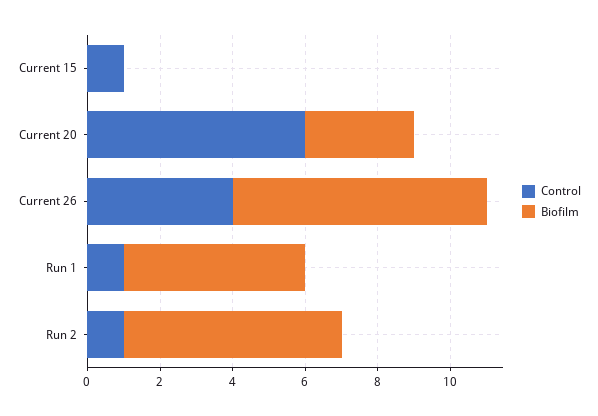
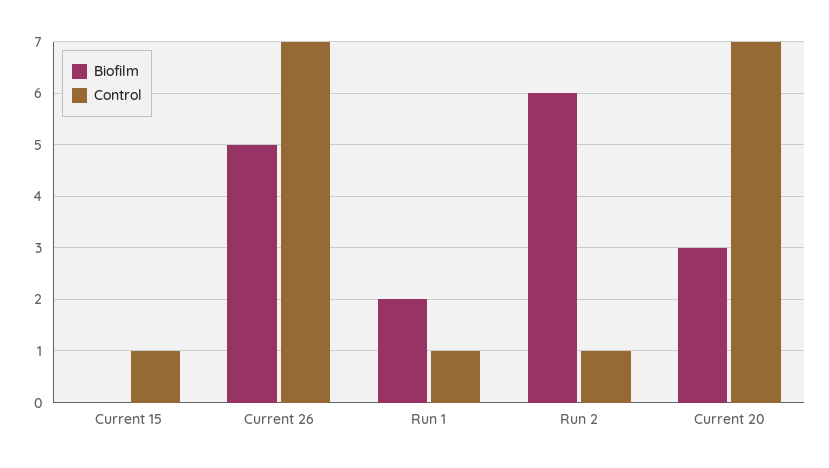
  {
    "Control": {
      "Current 15": 1,
-     "Current 20": 6,
+     "Current 20": 7,
-     "Current 26": 4,
+     "Current 26": 7,
      "Run 1": 1,
      "Run 2": 1
    },
    "Biofilm": {
      "Current 15": 0,
      "Current 20": 3,
-     "Current 26": 7,
+     "Current 26": 5,
-     "Run 1": 5,
+     "Run 1": 2,
      "Run 2": 6
    }
  }

